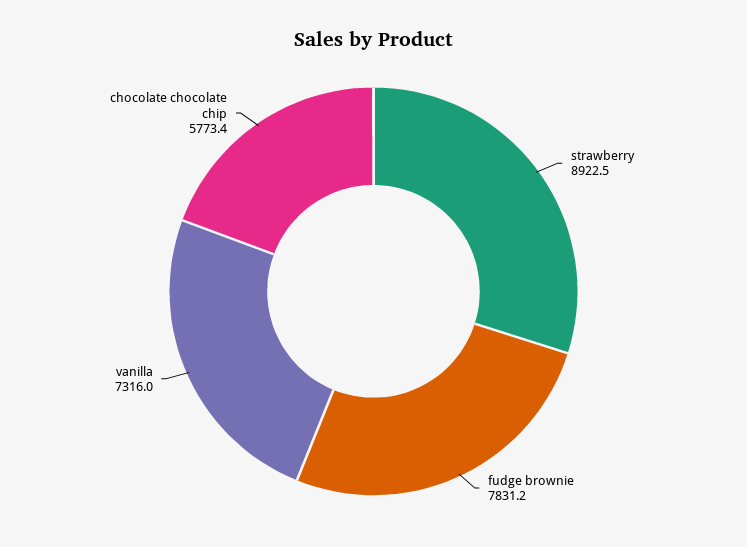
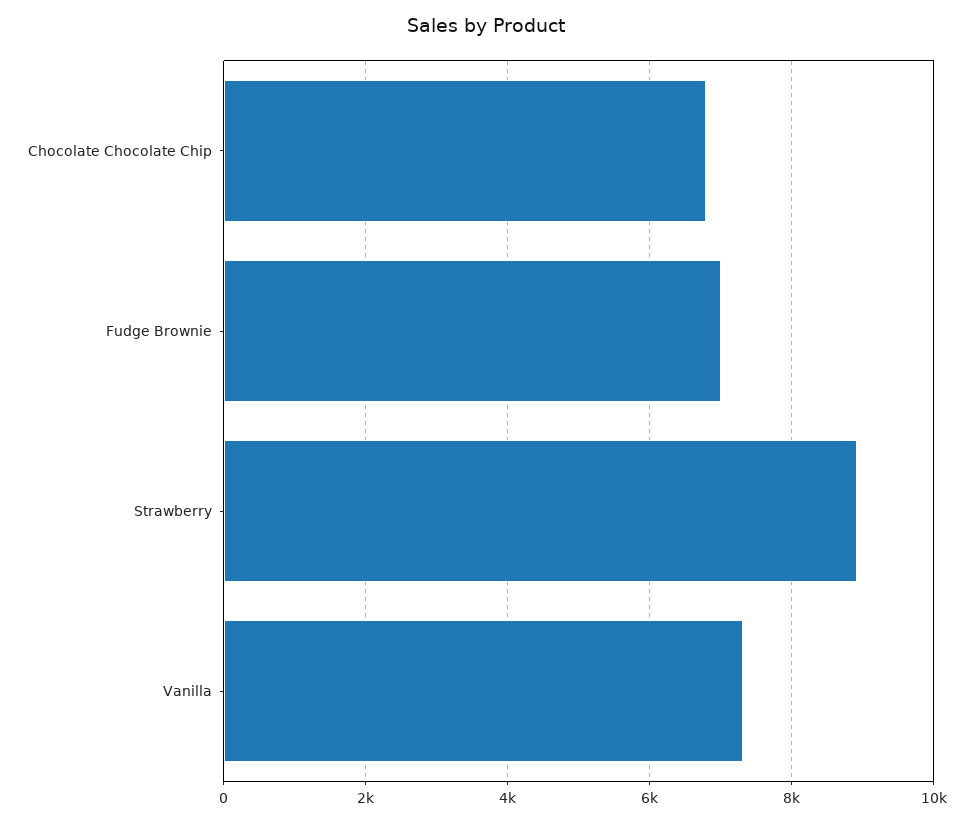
  {
    "strawberry": 8922.5,
-   "fudge brownie": 7831.2,
+   "fudge brownie": 7000,
    "vanilla": 7316,
-   "chocolate chocolate chip": 5773.4
+   "chocolate chocolate chip": 6800
  }

